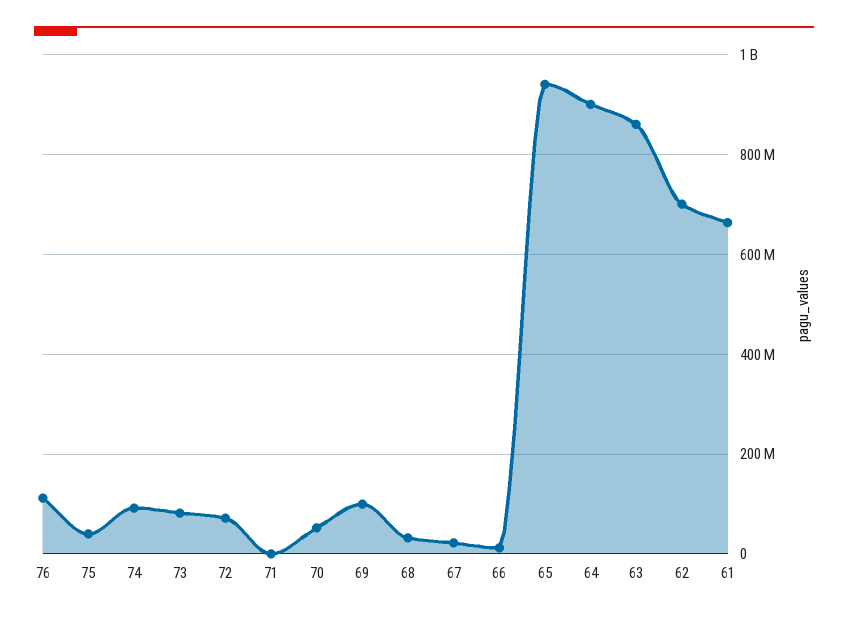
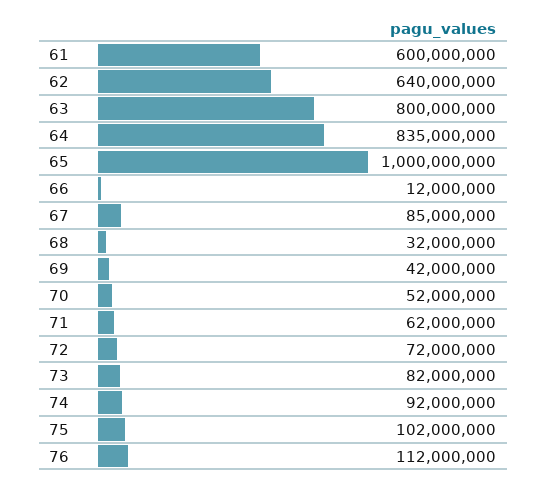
  {
    "76": 112000000,
-   "75": 40000000,
+   "75": 102000000,
    "74": 92000000,
    "73": 82000000,
    "72": 72000000,
-   "71": 0,
+   "71": 62000000,
    "70": 52000000,
-   "69": 100000000,
+   "69": 42000000,
    "68": 32000000,
-   "67": 20000000,
+   "67": 85000000,
    "66": 12000000,
-   "65": 940000000,
+   "65": 1000000000,
-   "64": 900000000,
+   "64": 835000000,
-   "63": 860000000,
+   "63": 800000000,
-   "62": 700000000,
+   "62": 640000000,
-   "61": 660000000
+   "61": 600000000
  }

